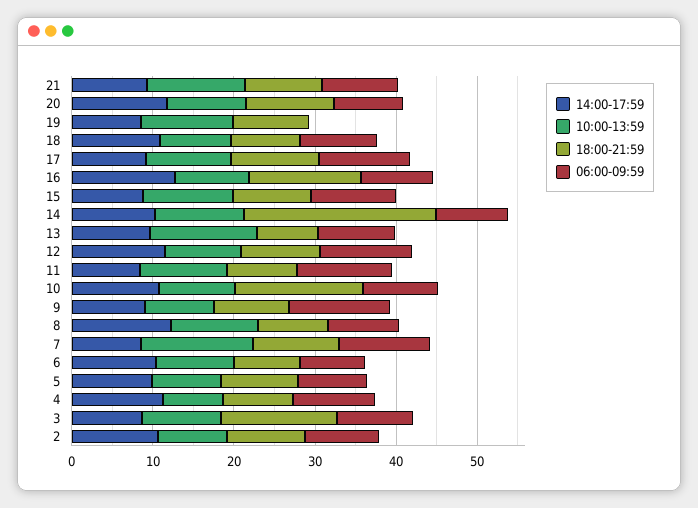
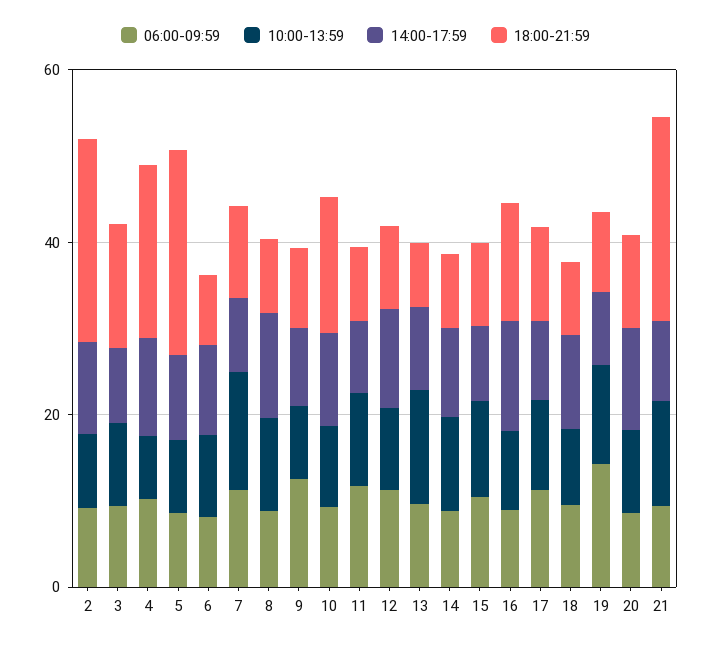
  {
    "14:00-17:59": {
      "21": 10,
      "20": 12,
      "19": 8,
      "18": 10,
      "17": 10,
      "16": 12,
      "15": 8,
      "14": 10,
      "13": 10,
      "12": 12,
      "11": 8,
      "10": 10,
      "9": 10,
      "8": 12,
      "7": 8,
      "6": 10,
      "5": 10,
      "4": 12,
      "3": 8,
      "2": 10
    },
    "10:00-13:59": {
      "21": 12,
      "20": 10,
      "19": 12,
      "18": 8,
      "17": 10,
      "16": 10,
      "15": 12,
      "14": 10,
      "13": 14,
      "12": 10,
      "11": 10,
      "10": 10,
      "9": 8,
      "8": 10,
      "7": 14,
      "6": 10,
      "5": 8,
      "4": 8,
      "3": 10,
      "2": 8
    },
    "18:00-21:59": {
-     "21": 10,
+     "21": 25,
      "20": 10,
      "19": 10,
      "18": 8,
      "17": 10,
      "16": 14,
      "15": 10,
-     "14": 24,
+     "14": 10,
      "13": 8,
      "12": 10,
      "11": 8,
      "10": 16,
      "9": 10,
      "8": 8,
      "7": 10,
      "6": 8,
-     "5": 10,
+     "5": 25,
-     "4": 8,
+     "4": 20,
      "3": 14,
-     "2": 10
+     "2": 25
    },
    "06:00-09:59": {
      "21": 10,
      "20": 8,
-     "19": 0,
+     "19": 15,
      "18": 10,
      "17": 12,
      "16": 8,
      "15": 10,
      "14": 8,
      "13": 10,
      "12": 12,
      "11": 12,
      "10": 10,
      "9": 12,
      "8": 8,
      "7": 12,
      "6": 8,
      "5": 8,
      "4": 10,
      "3": 10,
      "2": 10
    }
  }

